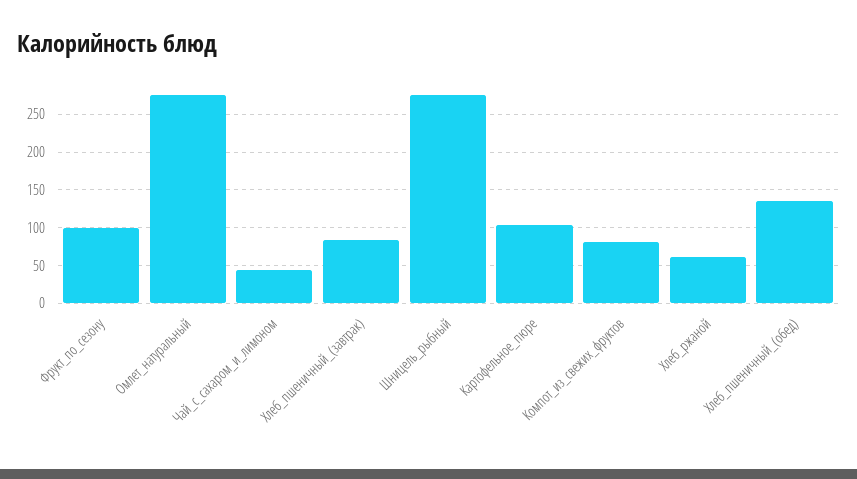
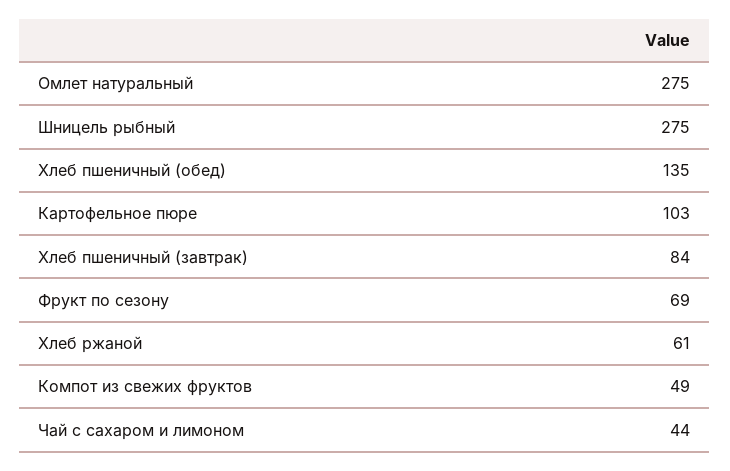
  {
-   "Фрукт_по_сезону": 100,
+   "Фрукт_по_сезону": 69,
    "Омлет_натуральный": 275,
    "Чай_с_сахаром_и_лимоном": 44,
    "Хлеб_пшеничный_(завтрак)": 84,
    "Шницель_рыбный": 275,
    "Картофельное_пюре": 103,
-   "Компот_из_свежих_фруктов": 80,
+   "Компот_из_свежих_фруктов": 49,
    "Хлеб_ржаной": 61,
    "Хлеб_пшеничный_(обед)": 135
  }

